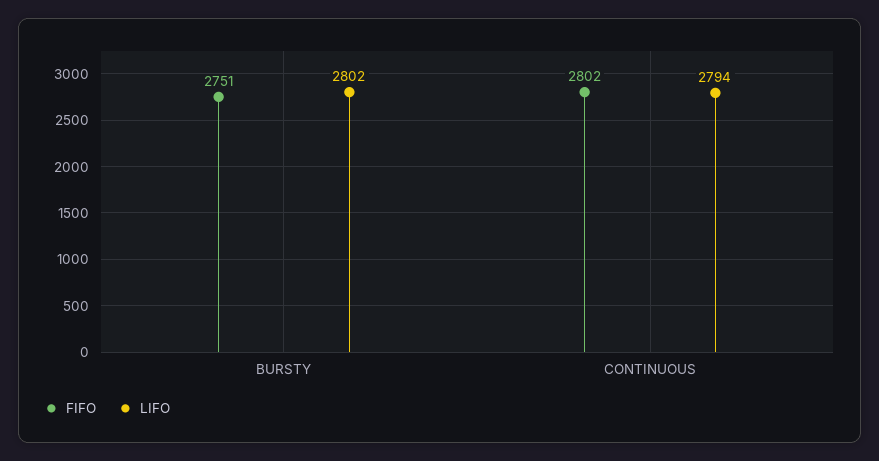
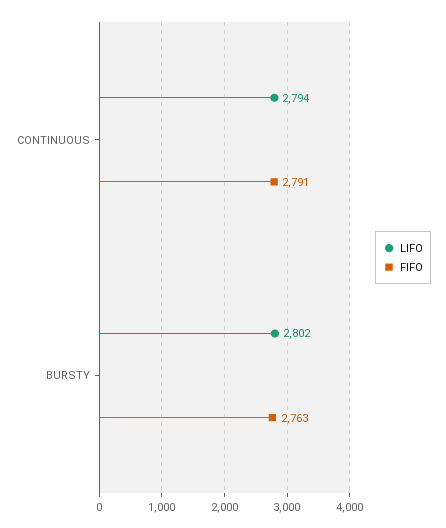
  {
    "FIFO": {
-     "BURSTY": 2751,
+     "BURSTY": 2763,
-     "CONTINUOUS": 2802
+     "CONTINUOUS": 2791
    },
    "LIFO": {
      "BURSTY": 2802,
      "CONTINUOUS": 2794
    }
  }

